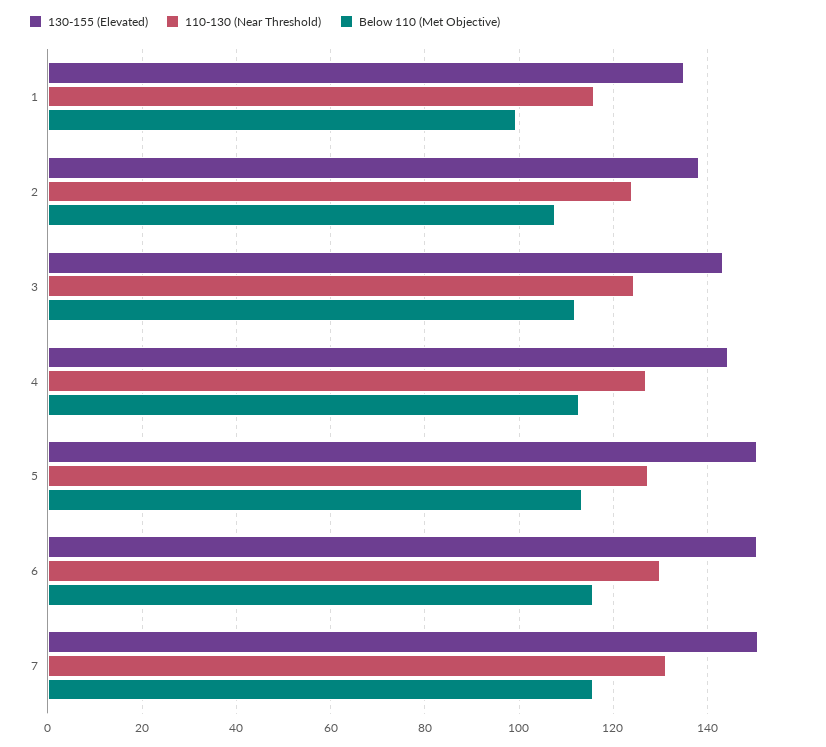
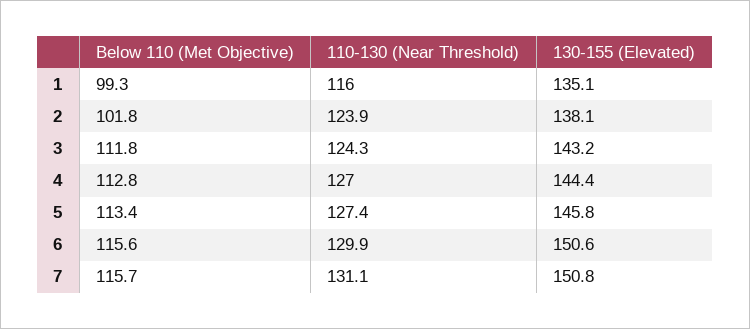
  {
    "130-155 (Elevated)": {
      "1": 135.1,
      "2": 138.1,
      "3": 143.2,
      "4": 144.4,
-     "5": 150,
+     "5": 145.8,
      "6": 150.6,
      "7": 150.8
    },
    "110-130 (Near Threshold)": {
      "1": 116,
      "2": 123.9,
      "3": 124.3,
      "4": 127,
      "5": 127.4,
      "6": 129.9,
      "7": 131.1
    },
    "Below 110 (Met Objective)": {
      "1": 99.3,
-     "2": 108,
+     "2": 101.8,
      "3": 111.8,
      "4": 112.8,
      "5": 113.4,
      "6": 115.6,
      "7": 115.7
    }
  }

